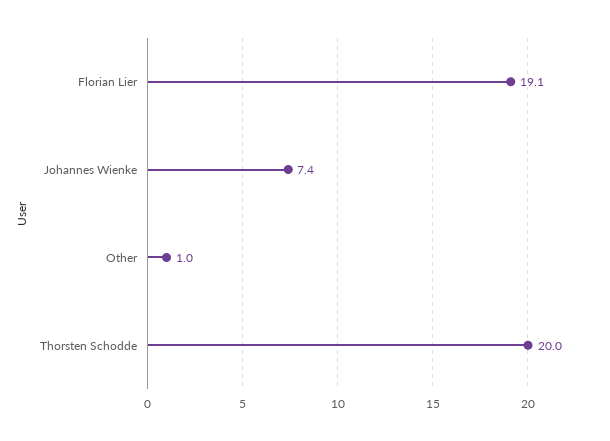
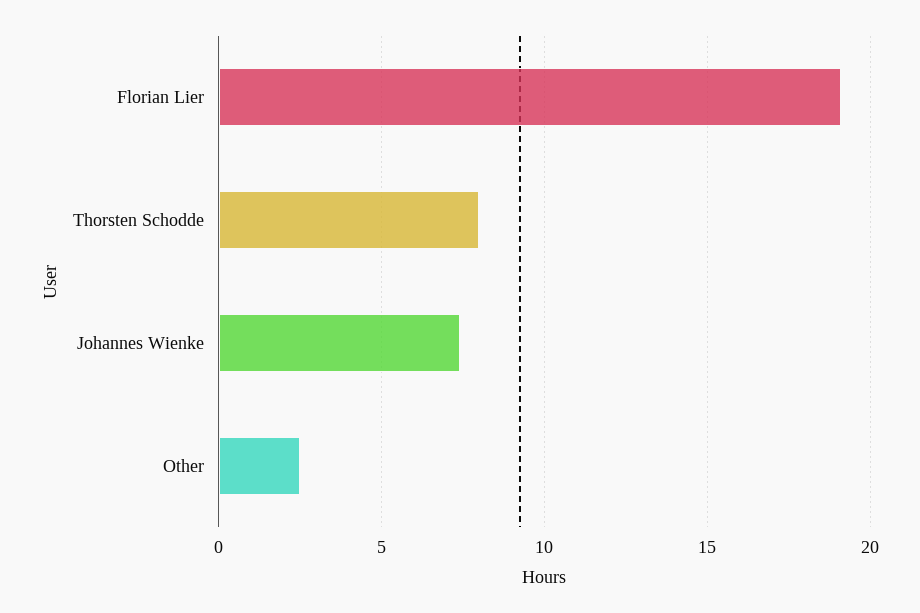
  {
    "Florian Lier": 19.1,
    "Johannes Wienke": 7.4,
-   "Other": 1,
+   "Other": 2.5,
-   "Thorsten Schodde": 20
+   "Thorsten Schodde": 8
  }

